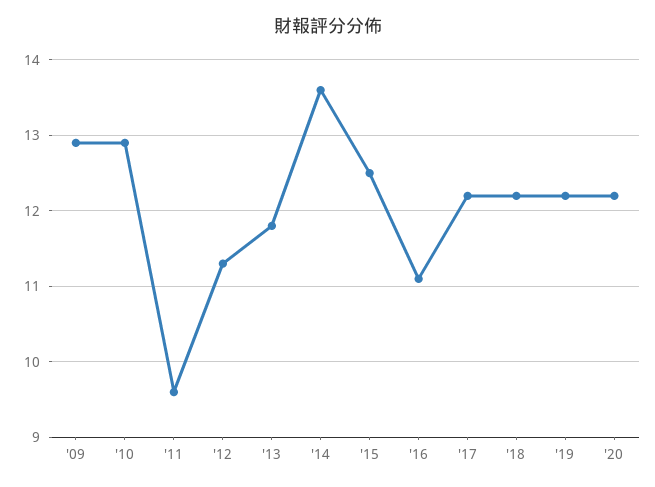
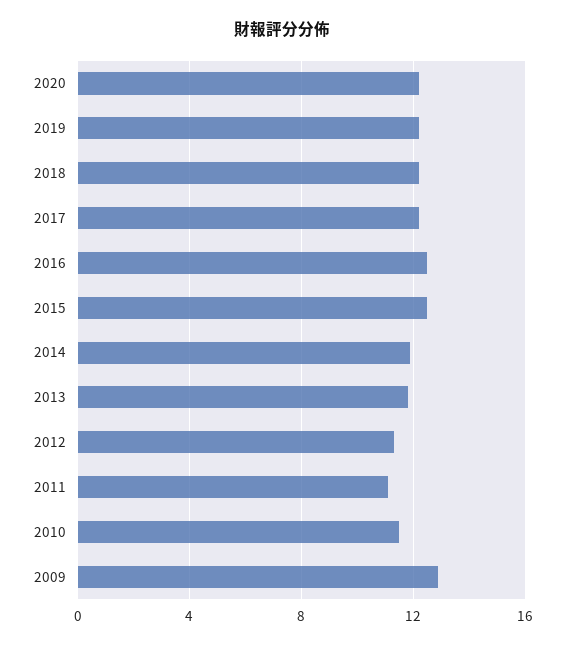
  {
    "'09": 12.9,
-   "'10": 12.9,
+   "'10": 11.5,
-   "'11": 9.6,
+   "'11": 11,
    "'12": 11.3,
    "'13": 11.8,
-   "'14": 13.6,
+   "'14": 12,
    "'15": 12.5,
-   "'16": 11.1,
+   "'16": 12.5,
    "'17": 12.2,
    "'18": 12.2,
    "'19": 12.2,
    "'20": 12.2
  }

